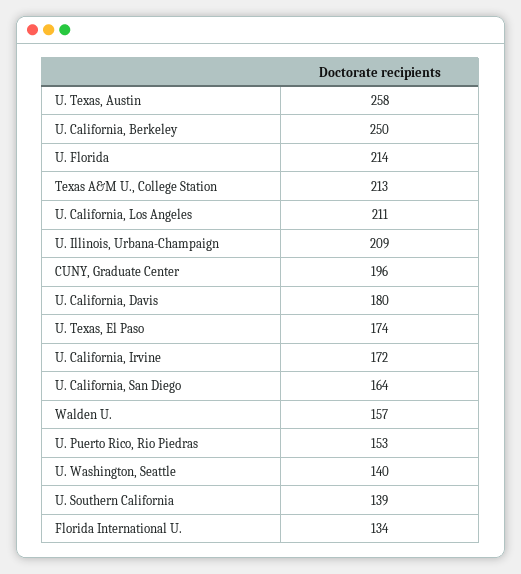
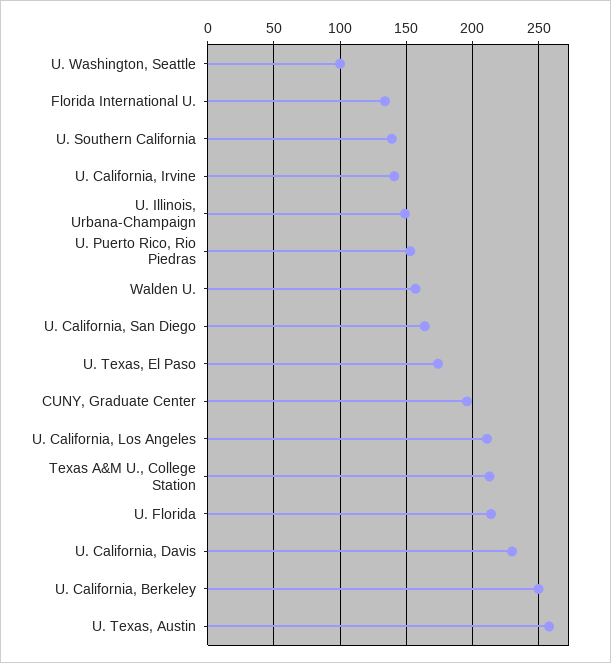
  {
    "U. Texas, Austin": 258,
    "U. California, Berkeley": 250,
    "U. Florida": 214,
    "Texas A&M U., College Station": 213,
    "U. California, Los Angeles": 211,
-   "U. Illinois, Urbana-Champaign": 209,
+   "U. Illinois, Urbana-Champaign": 150,
    "CUNY, Graduate Center": 196,
-   "U. California, Davis": 180,
+   "U. California, Davis": 230,
    "U. Texas, El Paso": 174,
-   "U. California, Irvine": 172,
+   "U. California, Irvine": 140,
    "U. California, San Diego": 164,
    "Walden U.": 157,
    "U. Puerto Rico, Rio Piedras": 153,
-   "U. Washington, Seattle": 140,
+   "U. Washington, Seattle": 100,
    "U. Southern California": 139,
    "Florida International U.": 134
  }

